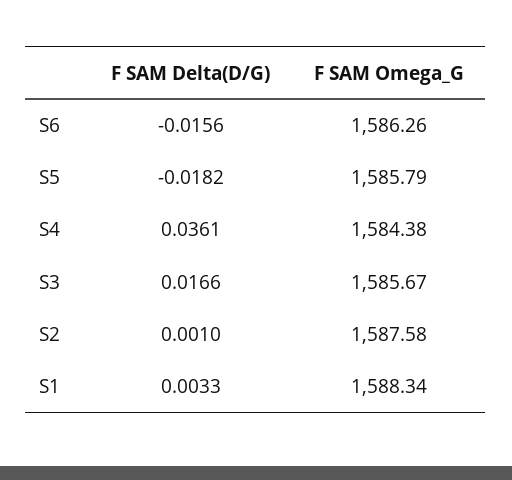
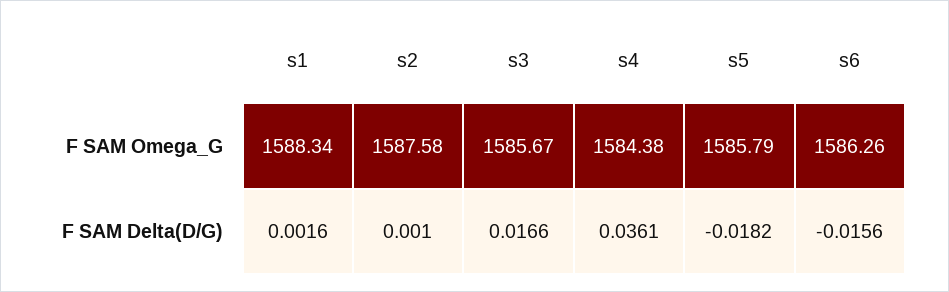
  {
    "F SAM Delta(D/G)": {
      "S6": -0.0156,
      "S5": -0.0182,
      "S4": 0.0361,
      "S3": 0.0166,
      "S2": 0.001,
-     "S1": 0.0033
+     "S1": 0.0016
    },
    "F SAM Omega_G": {
      "S6": 1586.26,
      "S5": 1585.79,
      "S4": 1584.38,
      "S3": 1585.67,
      "S2": 1587.58,
      "S1": 1588.34
    }
  }

